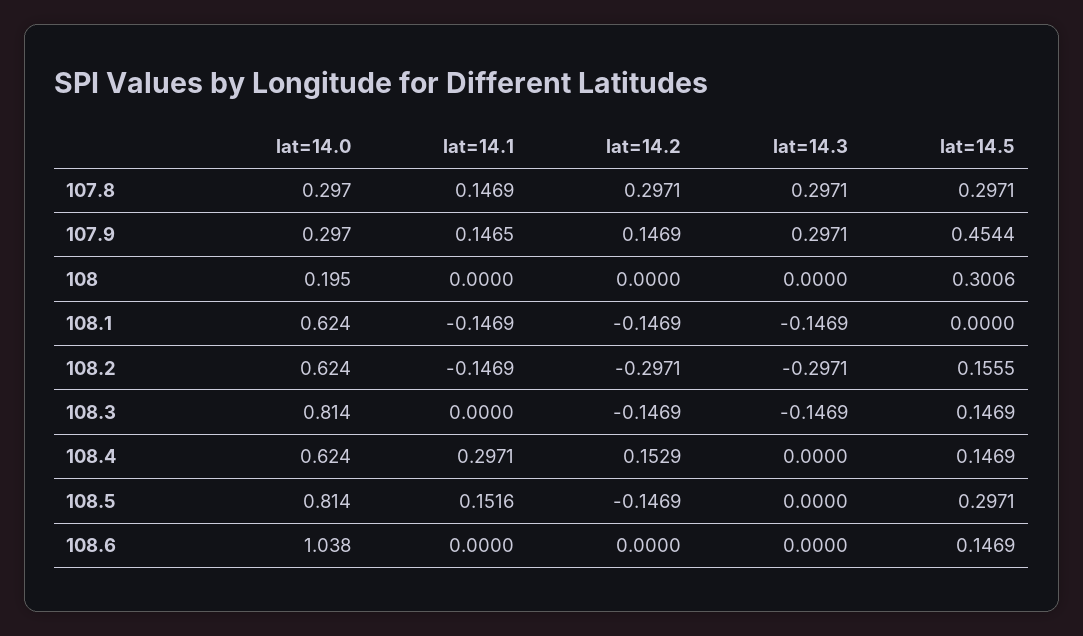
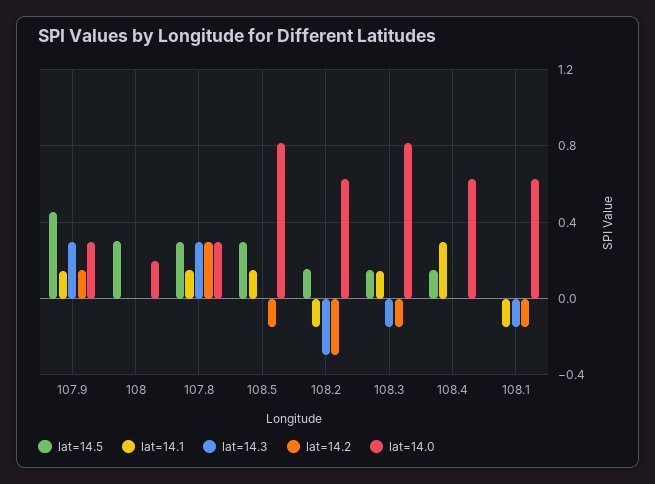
  {
    "lat=14.0": {
      "107.8": 0.297,
      "107.9": 0.297,
      "108": 0.195,
      "108.1": 0.624,
      "108.2": 0.624,
      "108.3": 0.814,
      "108.4": 0.624,
-     "108.5": 0.814,
+     "108.5": 0.814
-     "108.6": 1.038
    },
    "lat=14.1": {
      "107.8": 0.1469,
      "107.9": 0.1465,
      "108": 0,
      "108.1": -0.1469,
      "108.2": -0.1469,
-     "108.3": 0,
+     "108.3": 0.15,
      "108.4": 0.2971,
-     "108.5": 0.1516,
+     "108.5": 0.1516
-     "108.6": 0
    },
    "lat=14.2": {
      "107.8": 0.2971,
      "107.9": 0.1469,
      "108": 0,
      "108.1": -0.1469,
      "108.2": -0.2971,
      "108.3": -0.1469,
-     "108.4": 0.1529,
+     "108.4": 0,
-     "108.5": -0.1469,
+     "108.5": -0.1469
-     "108.6": 0
    },
    "lat=14.3": {
      "107.8": 0.2971,
      "107.9": 0.2971,
      "108": 0,
      "108.1": -0.1469,
      "108.2": -0.2971,
      "108.3": -0.1469,
      "108.4": 0,
-     "108.5": 0,
+     "108.5": 0
-     "108.6": 0
    },
    "lat=14.5": {
      "107.8": 0.2971,
      "107.9": 0.4544,
      "108": 0.3006,
      "108.1": 0,
      "108.2": 0.1555,
      "108.3": 0.1469,
      "108.4": 0.1469,
-     "108.5": 0.2971,
+     "108.5": 0.2971
-     "108.6": 0.1469
    }
  }

